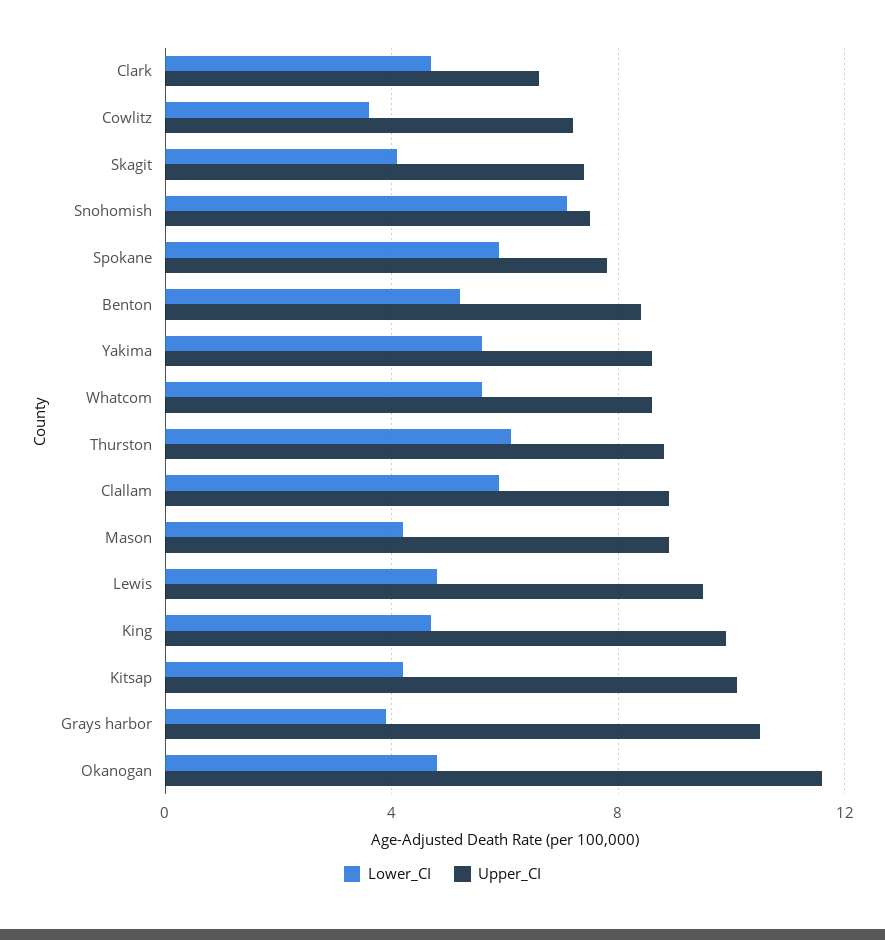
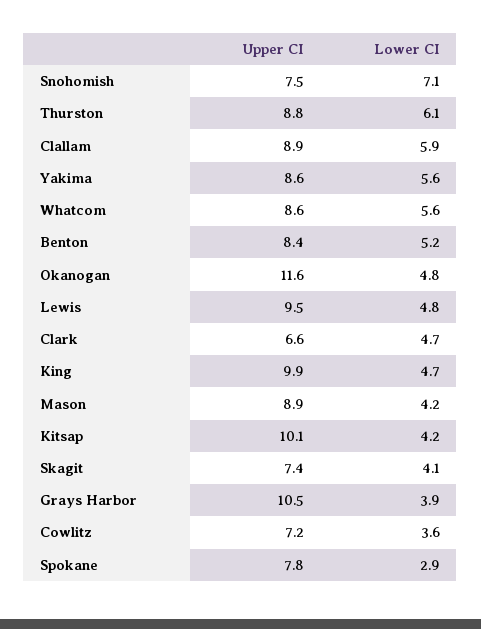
  {
    "Lower_CI": {
      "Clark": 4.7,
      "Cowlitz": 3.6,
      "Skagit": 4.1,
      "Snohomish": 7.1,
-     "Spokane": 6,
+     "Spokane": 2.9,
      "Benton": 5.2,
      "Yakima": 5.6,
      "Whatcom": 5.6,
      "Thurston": 6.1,
      "Clallam": 5.9,
      "Mason": 4.2,
      "Lewis": 4.8,
      "King": 4.7,
      "Kitsap": 4.2,
      "Grays harbor": 3.9,
      "Okanogan": 4.8
    },
    "Upper_CI": {
      "Clark": 6.6,
      "Cowlitz": 7.2,
      "Skagit": 7.4,
      "Snohomish": 7.5,
      "Spokane": 7.8,
      "Benton": 8.4,
      "Yakima": 8.6,
      "Whatcom": 8.6,
      "Thurston": 8.8,
      "Clallam": 8.9,
      "Mason": 8.9,
      "Lewis": 9.5,
      "King": 9.9,
      "Kitsap": 10.1,
      "Grays harbor": 10.5,
      "Okanogan": 11.6
    }
  }

